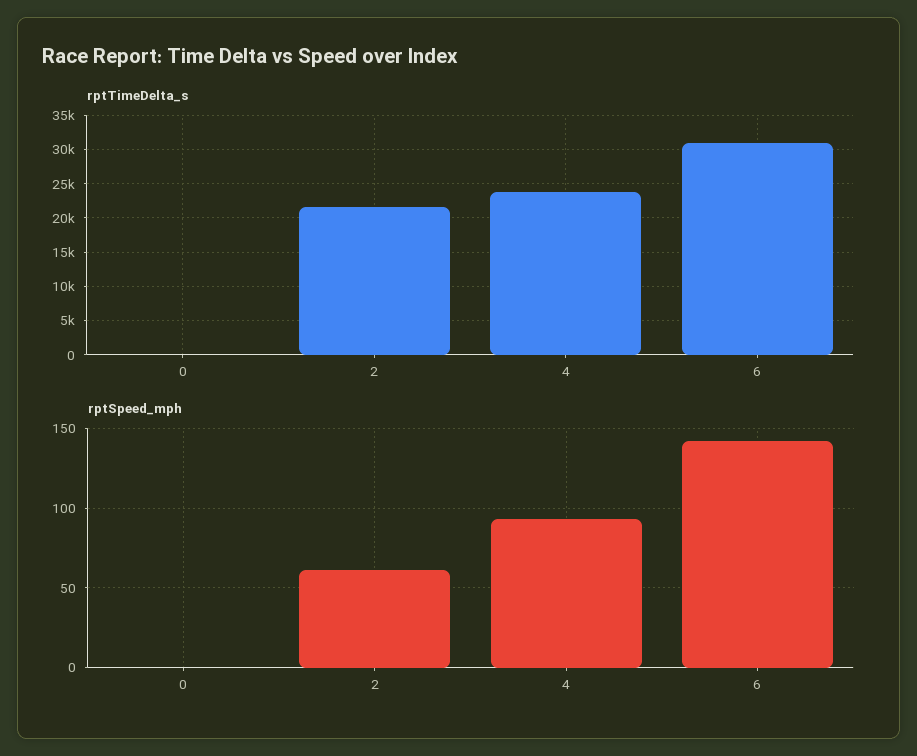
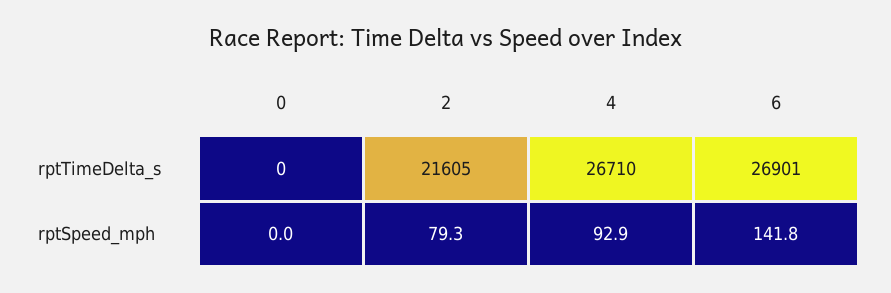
  {
    "rptTimeDelta_s": {
      "0": 0,
      "2": 21605,
-     "4": 24000,
+     "4": 26710,
-     "6": 31000
+     "6": 26901
    },
    "rptSpeed_mph": {
      "0": 0,
-     "2": 60,
+     "2": 79.3,
      "4": 92.9,
      "6": 141.8
    }
  }

